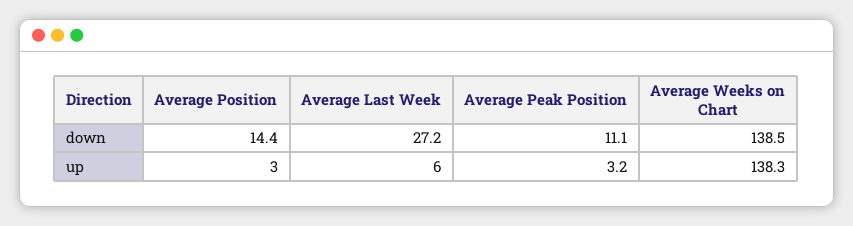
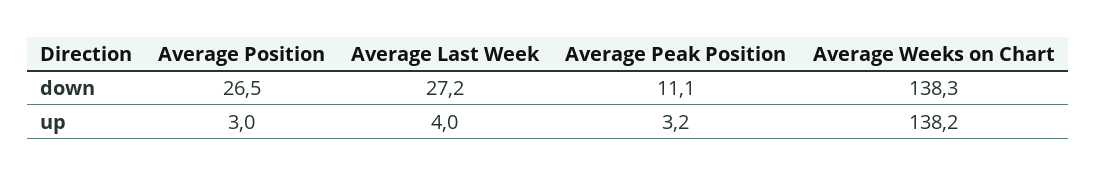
  {
    "Average Position": {
-     "down": 14.4,
+     "down": 26.5,
      "up": 3
    },
    "Average Last Week": {
      "down": 27.2,
-     "up": 6
+     "up": 4
    },
    "Average Peak Position": {
      "down": 11.1,
      "up": 3.2
    },
    "Average Weeks on Chart": {
-     "down": 138.5,
+     "down": 138.3,
-     "up": 138.3
+     "up": 138.2
    }
  }

